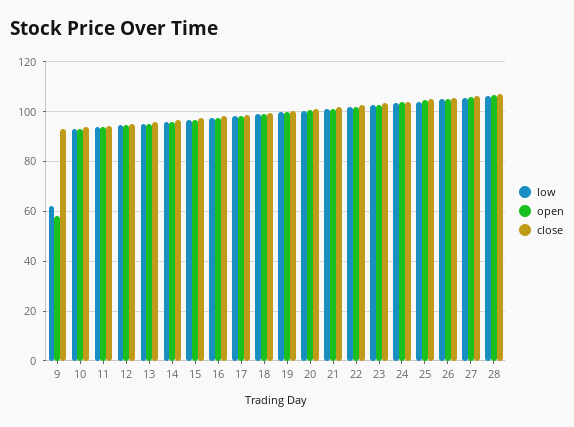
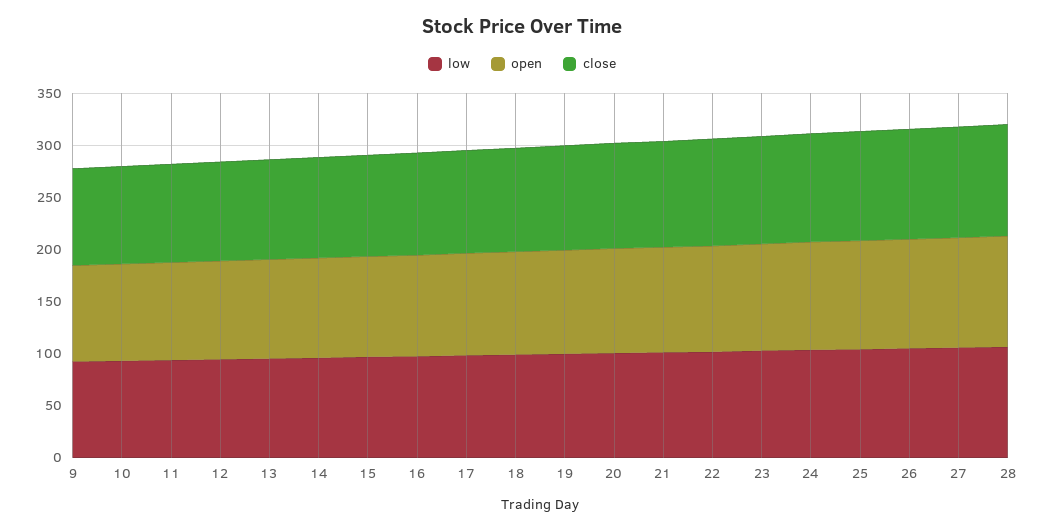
  {
    "low": {
-     "9": 62.5,
+     "9": 90,
      "10": 92.5,
      "11": 92.5,
      "12": 95,
      "13": 95,
      "14": 95,
      "15": 97.5,
      "16": 97.5,
      "17": 97.5,
      "18": 100,
      "19": 100,
      "20": 100,
      "21": 100,
      "22": 102.5,
      "23": 102.5,
      "24": 102.5,
      "25": 105,
      "26": 105,
      "27": 105,
      "28": 107.5
    },
    "open": {
-     "9": 57.5,
+     "9": 90,
      "10": 92.5,
      "11": 95,
      "12": 95,
      "13": 95,
      "14": 95,
      "15": 97.5,
      "16": 97.5,
      "17": 97.5,
      "18": 100,
      "19": 100,
      "20": 100,
      "21": 100,
      "22": 102.5,
      "23": 102.5,
      "24": 105,
      "25": 105,
      "26": 105,
      "27": 105,
      "28": 107.5
    },
    "close": {
      "9": 92.5,
      "10": 92.5,
      "11": 95,
      "12": 95,
      "13": 95,
      "14": 97.5,
      "15": 97.5,
      "16": 97.5,
      "17": 100,
      "18": 100,
      "19": 100,
      "20": 100,
      "21": 102.5,
      "22": 102.5,
      "23": 102.5,
      "24": 105,
      "25": 105,
      "26": 105,
      "27": 107.5,
      "28": 107.5
    }
  }

